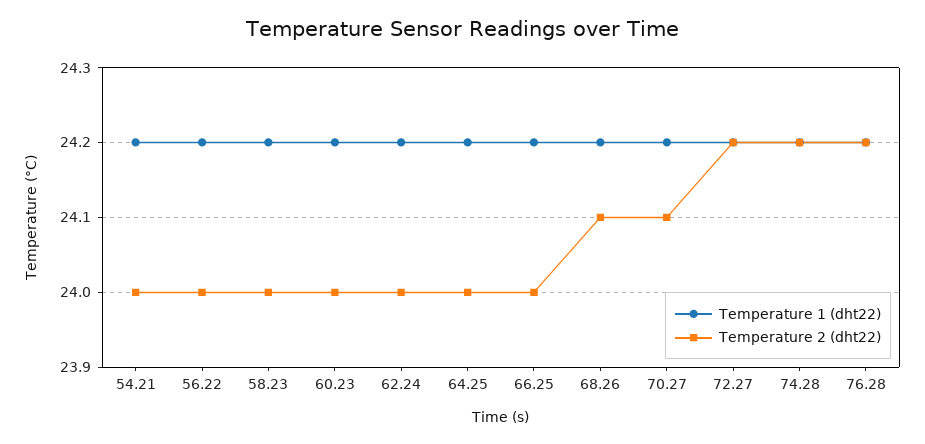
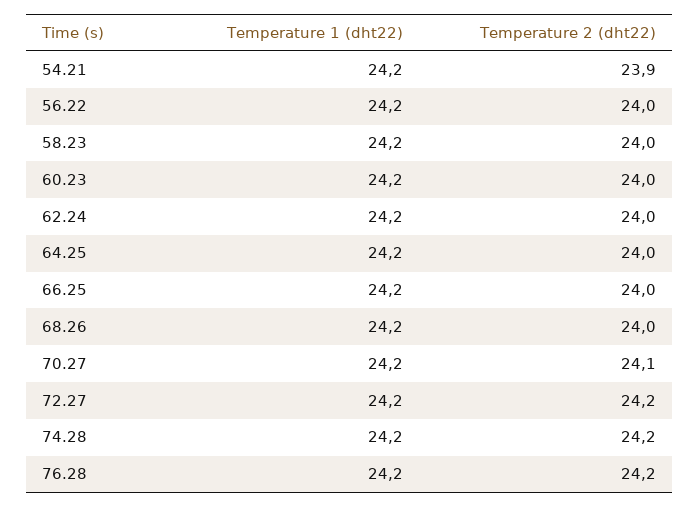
  {
    "Temperature 1 (dht22)": {
      "54.21": 24.2,
      "56.22": 24.2,
      "58.23": 24.2,
      "60.23": 24.2,
      "62.24": 24.2,
      "64.25": 24.2,
      "66.25": 24.2,
      "68.26": 24.2,
      "70.27": 24.2,
      "72.27": 24.2,
      "74.28": 24.2,
      "76.28": 24.2
    },
    "Temperature 2 (dht22)": {
-     "54.21": 24,
+     "54.21": 23.9,
      "56.22": 24,
      "58.23": 24,
      "60.23": 24,
      "62.24": 24,
      "64.25": 24,
      "66.25": 24,
-     "68.26": 24.1,
+     "68.26": 24,
      "70.27": 24.1,
      "72.27": 24.2,
      "74.28": 24.2,
      "76.28": 24.2
    }
  }

